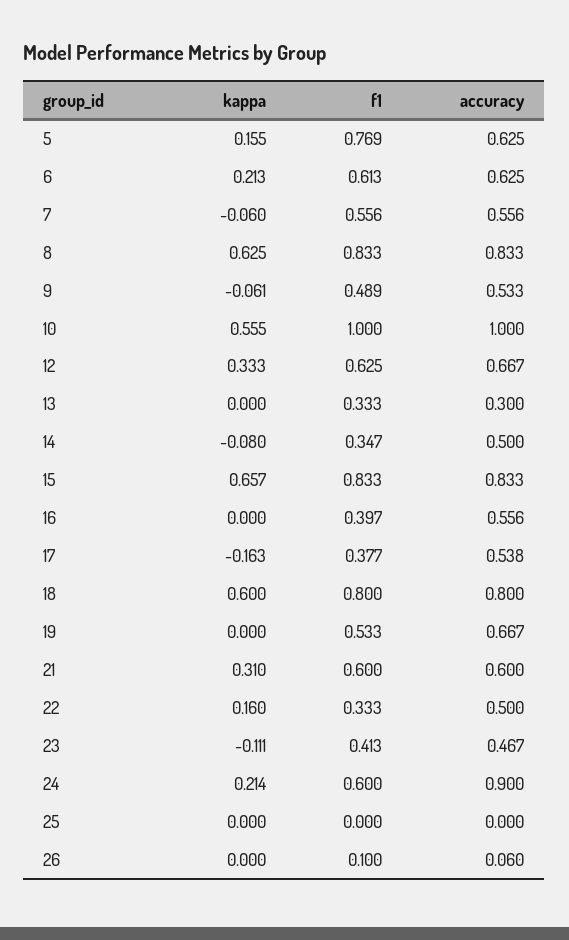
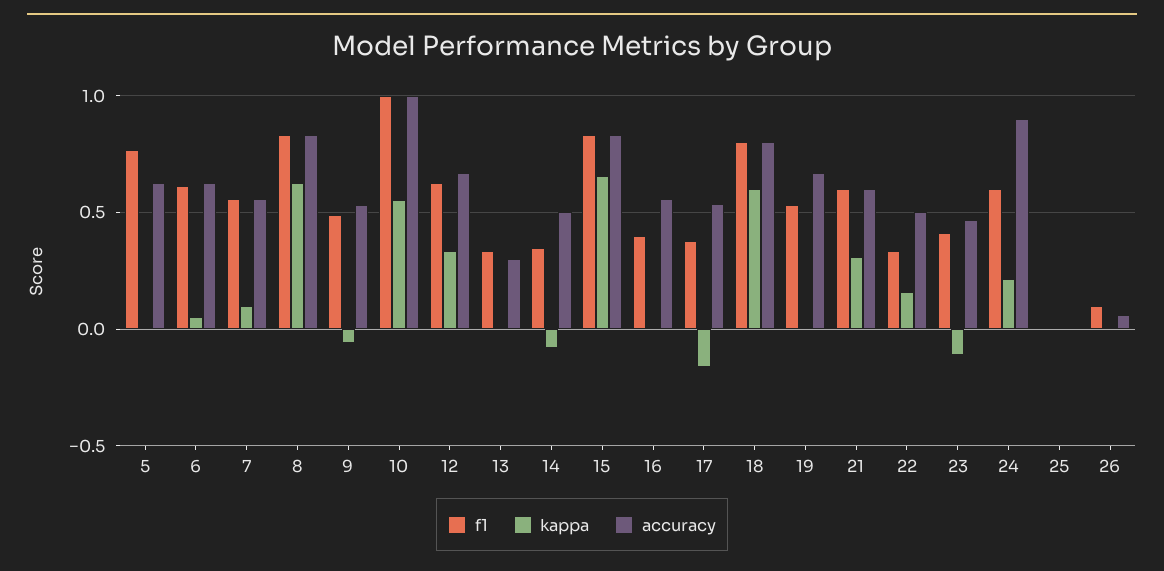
  {
    "kappa": {
-     "5": 0.155,
+     "5": 0,
-     "6": 0.213,
+     "6": 0.05,
-     "7": -0.06,
+     "7": 0.1,
      "8": 0.625,
      "9": -0.061,
      "10": 0.555,
      "12": 0.333,
      "13": 0,
      "14": -0.08,
      "15": 0.657,
      "16": 0,
      "17": -0.163,
      "18": 0.6,
      "19": 0,
      "21": 0.31,
      "22": 0.16,
      "23": -0.111,
      "24": 0.214,
      "25": 0,
      "26": 0
    },
    "f1": {
      "5": 0.769,
      "6": 0.613,
      "7": 0.556,
      "8": 0.833,
      "9": 0.489,
      "10": 1,
      "12": 0.625,
      "13": 0.333,
      "14": 0.347,
      "15": 0.833,
      "16": 0.397,
      "17": 0.377,
      "18": 0.8,
      "19": 0.533,
      "21": 0.6,
      "22": 0.333,
      "23": 0.413,
      "24": 0.6,
      "25": 0,
      "26": 0.1
    },
    "accuracy": {
      "5": 0.625,
      "6": 0.625,
      "7": 0.556,
      "8": 0.833,
      "9": 0.533,
      "10": 1,
      "12": 0.667,
      "13": 0.3,
      "14": 0.5,
      "15": 0.833,
      "16": 0.556,
      "17": 0.538,
      "18": 0.8,
      "19": 0.667,
      "21": 0.6,
      "22": 0.5,
      "23": 0.467,
      "24": 0.9,
      "25": 0,
      "26": 0.06
    }
  }

